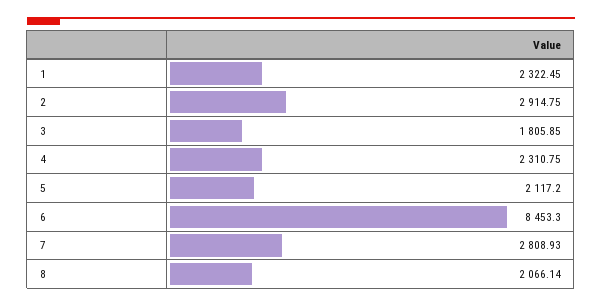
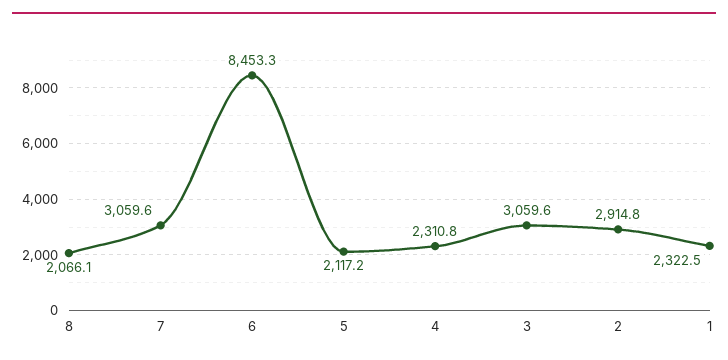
  {
    "1": 2322.45,
    "2": 2914.75,
-   "3": 1805.85,
+   "3": 3059.6,
    "4": 2310.75,
    "5": 2117.2,
    "6": 8453.3,
-   "7": 2808.93,
+   "7": 3059.6,
    "8": 2066.14
  }

